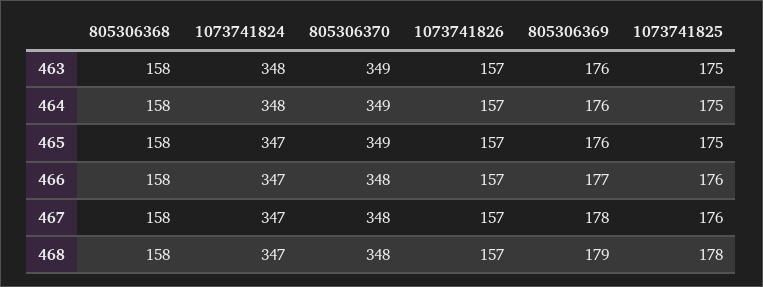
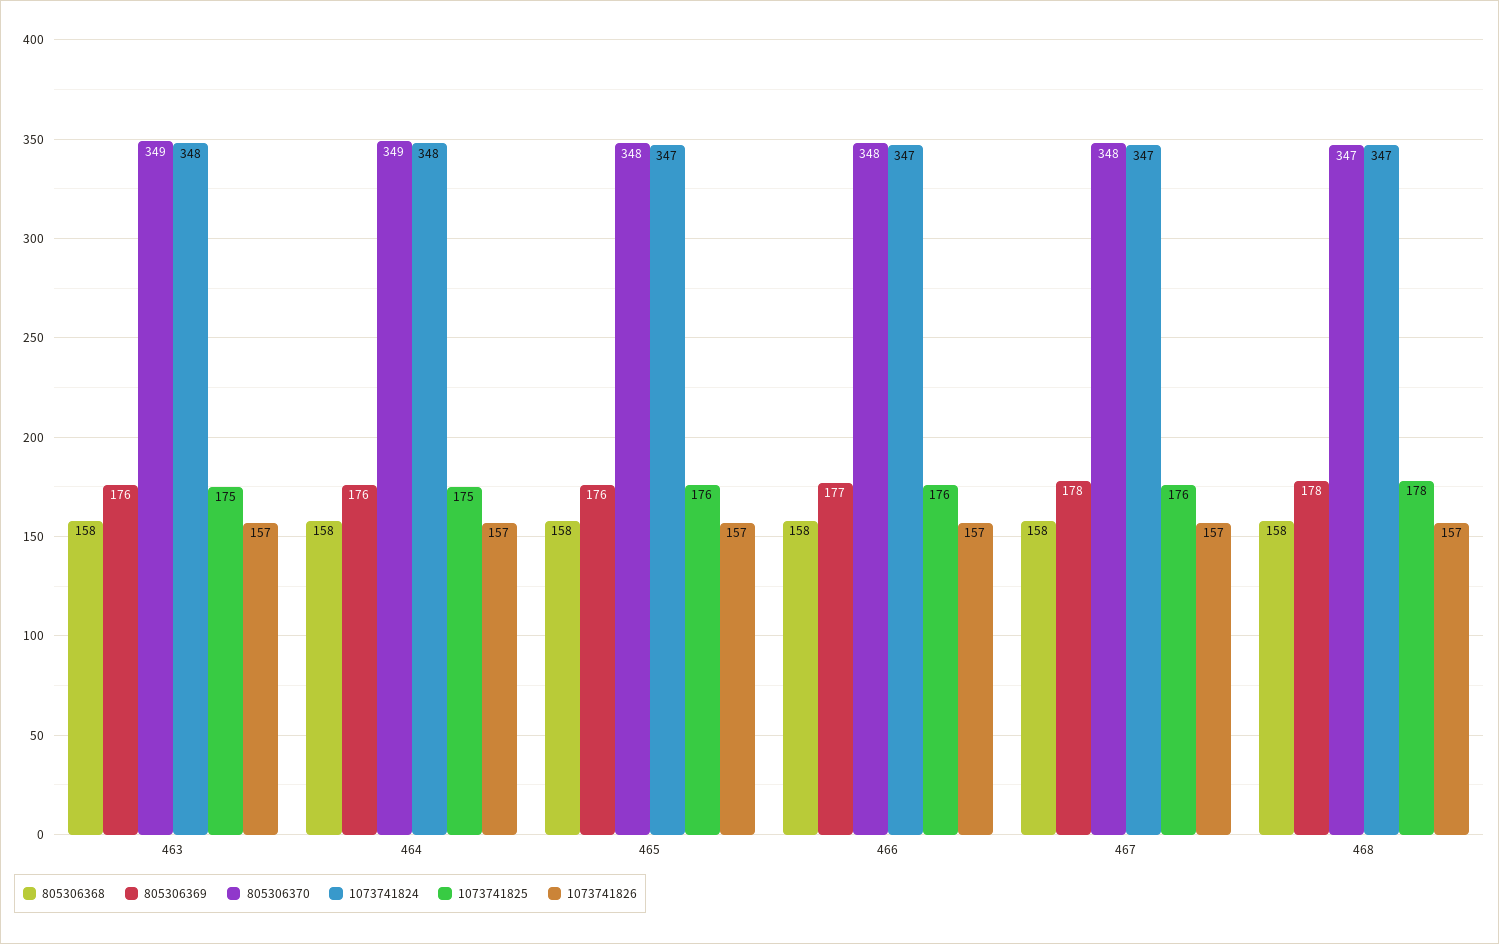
  {
    "805306368": {
      "463": 158,
      "464": 158,
      "465": 158,
      "466": 158,
      "467": 158,
      "468": 158
    },
    "1073741824": {
      "463": 348,
      "464": 348,
      "465": 347,
      "466": 347,
      "467": 347,
      "468": 347
    },
    "805306370": {
      "463": 349,
      "464": 349,
-     "465": 349,
+     "465": 348,
      "466": 348,
      "467": 348,
-     "468": 348
+     "468": 347
    },
    "1073741826": {
      "463": 157,
      "464": 157,
      "465": 157,
      "466": 157,
      "467": 157,
      "468": 157
    },
    "805306369": {
      "463": 176,
      "464": 176,
      "465": 176,
      "466": 177,
      "467": 178,
-     "468": 179
+     "468": 178
    },
    "1073741825": {
      "463": 175,
      "464": 175,
-     "465": 175,
+     "465": 176,
      "466": 176,
      "467": 176,
      "468": 178
    }
  }

